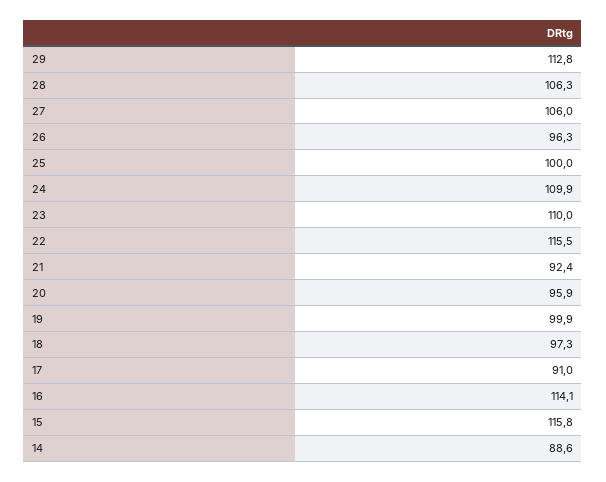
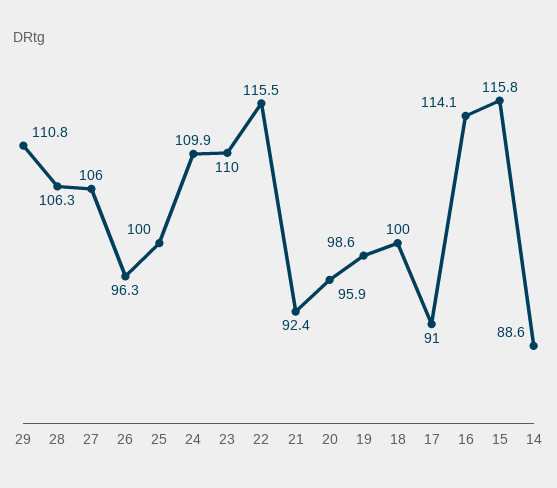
  {
-   "29": 112.8,
+   "29": 110.8,
    "28": 106.3,
    "27": 106,
    "26": 96.3,
    "25": 100,
    "24": 109.9,
    "23": 110,
    "22": 115.5,
    "21": 92.4,
    "20": 95.9,
-   "19": 99.9,
+   "19": 98.6,
-   "18": 97.3,
+   "18": 100,
    "17": 91,
    "16": 114.1,
    "15": 115.8,
    "14": 88.6
  }

